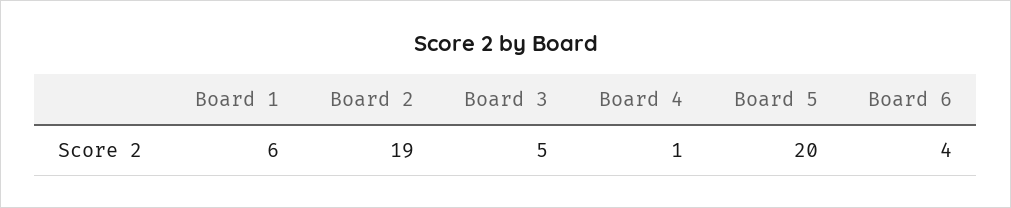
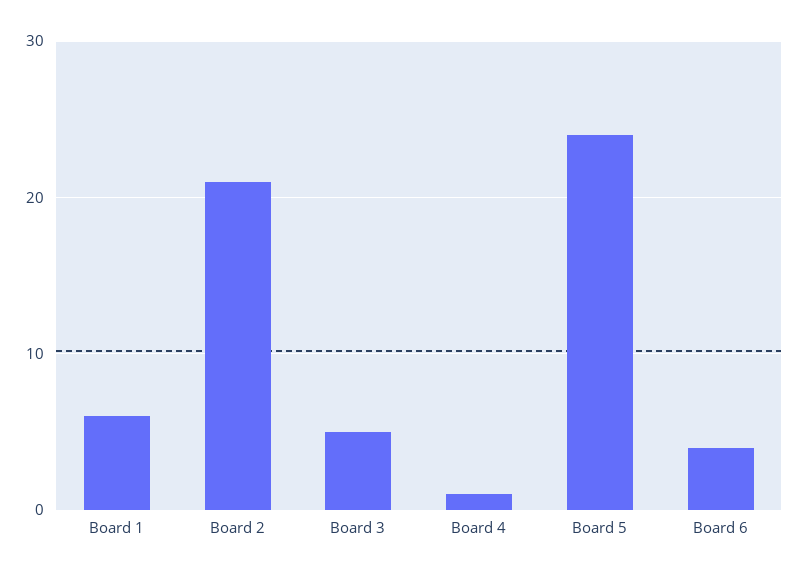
  {
    "Board 1": 6,
-   "Board 2": 19,
+   "Board 2": 21,
    "Board 3": 5,
    "Board 4": 1,
-   "Board 5": 20,
+   "Board 5": 24,
    "Board 6": 4
  }

